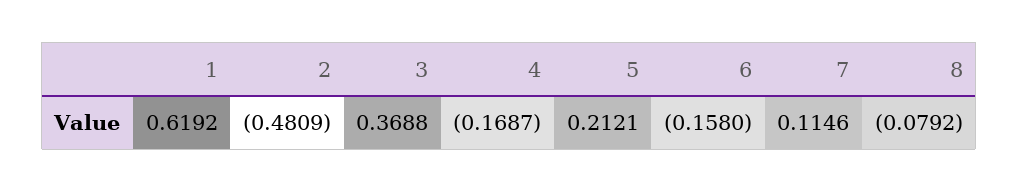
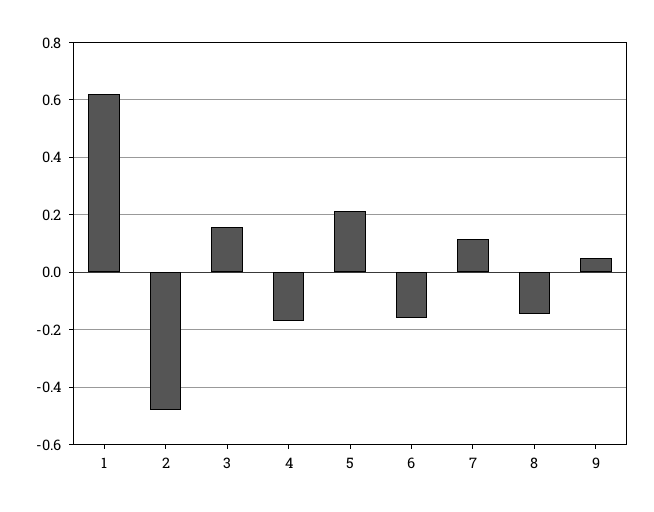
  {
    "1": 0.6192,
    "2": -0.4809,
-   "3": 0.3688,
+   "3": 0.15,
    "4": -0.1687,
    "5": 0.2121,
    "6": -0.158,
    "7": 0.1146,
-   "8": -0.0792
+   "8": -0.15,
+   "9": 0.05
  }

